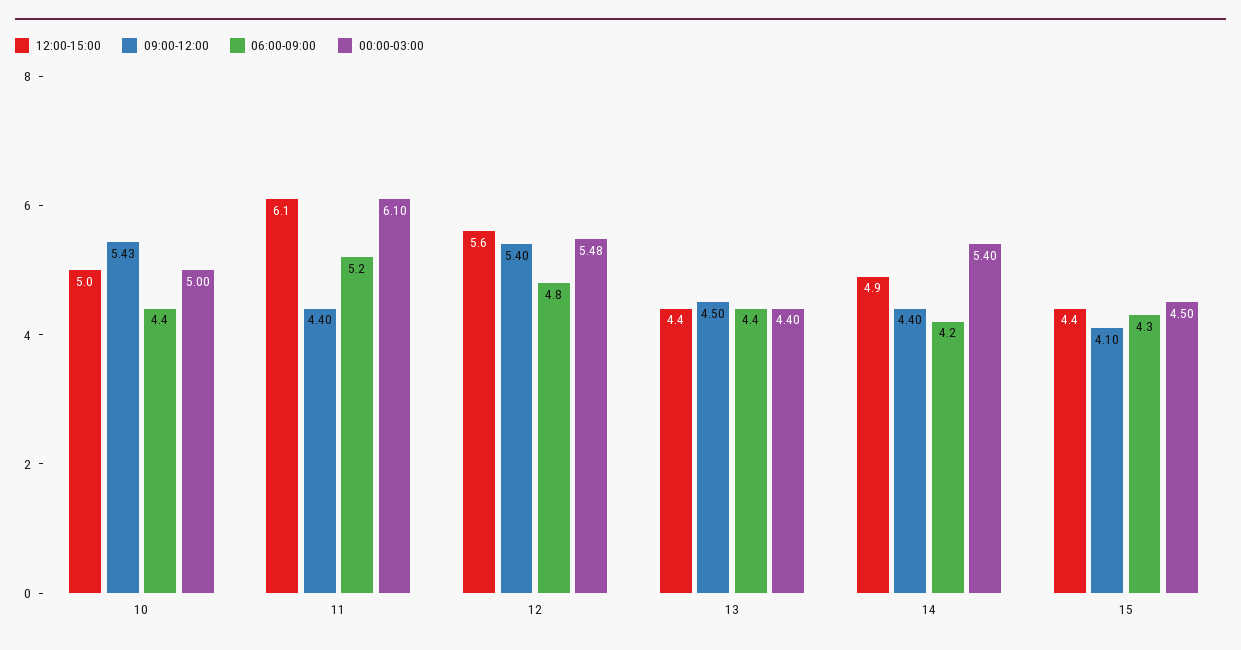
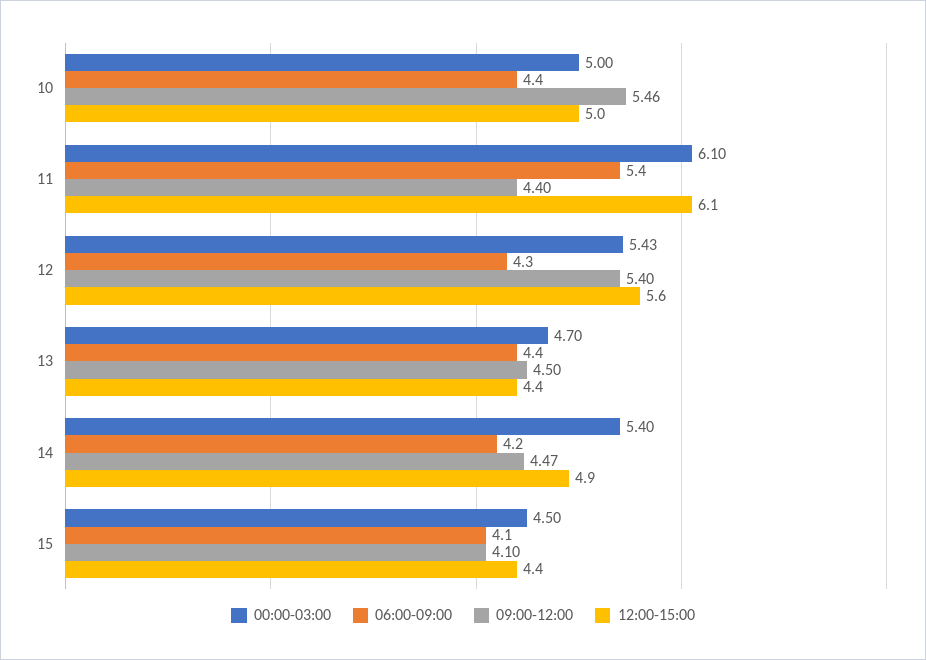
  {
    "12:00-15:00": {
      "10": 5,
      "11": 6.1,
      "12": 5.6,
      "13": 4.4,
      "14": 4.9,
      "15": 4.4
    },
    "09:00-12:00": {
-     "10": 5.43,
+     "10": 5.46,
      "11": 4.4,
      "12": 5.4,
      "13": 4.5,
-     "14": 4.4,
+     "14": 4.47,
      "15": 4.1
    },
    "06:00-09:00": {
      "10": 4.4,
-     "11": 5.2,
+     "11": 5.4,
-     "12": 4.8,
+     "12": 4.3,
      "13": 4.4,
      "14": 4.2,
-     "15": 4.3
+     "15": 4.1
    },
    "00:00-03:00": {
      "10": 5,
      "11": 6.1,
-     "12": 5.48,
+     "12": 5.43,
-     "13": 4.4,
+     "13": 4.7,
      "14": 5.4,
      "15": 4.5
    }
  }

